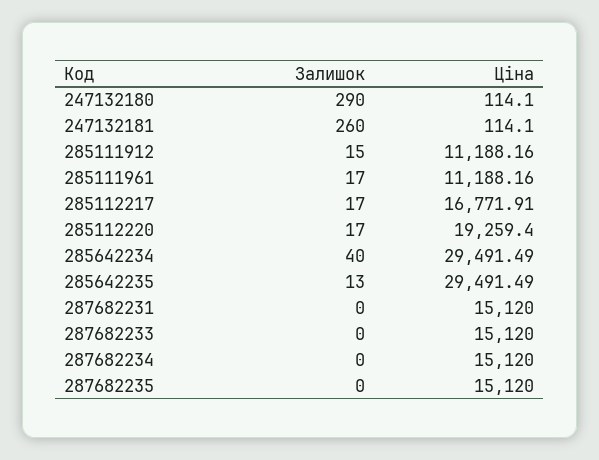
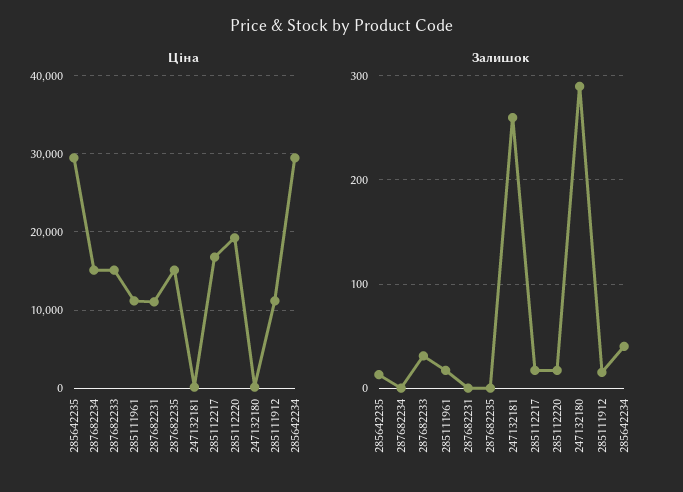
  {
    "Залишок": {
      "247132180": 290,
      "247132181": 260,
      "285111912": 15,
      "285111961": 17,
      "285112217": 17,
      "285112220": 17,
      "285642234": 40,
      "285642235": 13,
      "287682231": 0,
-     "287682233": 0,
+     "287682233": 30,
      "287682234": 0,
      "287682235": 0
    },
    "Ціна": {
      "247132180": 114.1,
      "247132181": 114.1,
      "285111912": 11188.16,
      "285111961": 11188.16,
      "285112217": 16771.91,
      "285112220": 19259.4,
      "285642234": 29491.49,
      "285642235": 29491.49,
-     "287682231": 15120,
+     "287682231": 11000,
      "287682233": 15120,
      "287682234": 15120,
      "287682235": 15120
    }
  }

